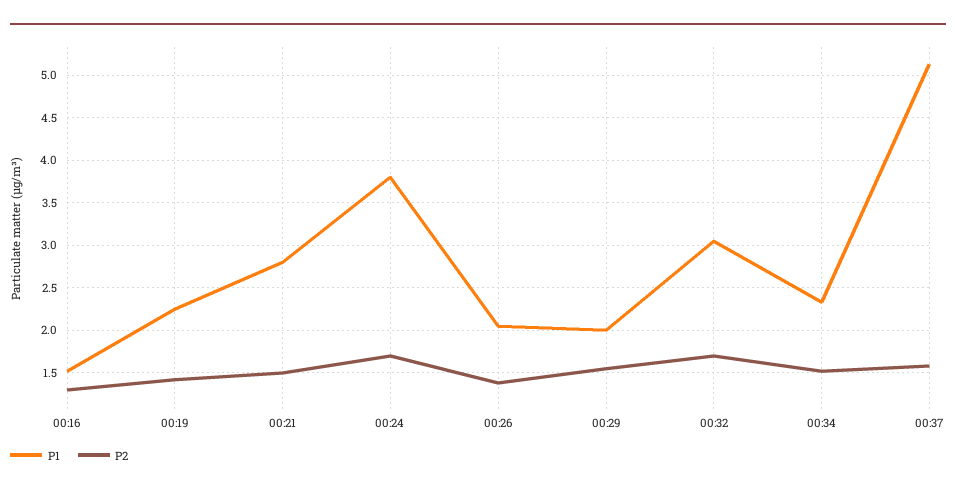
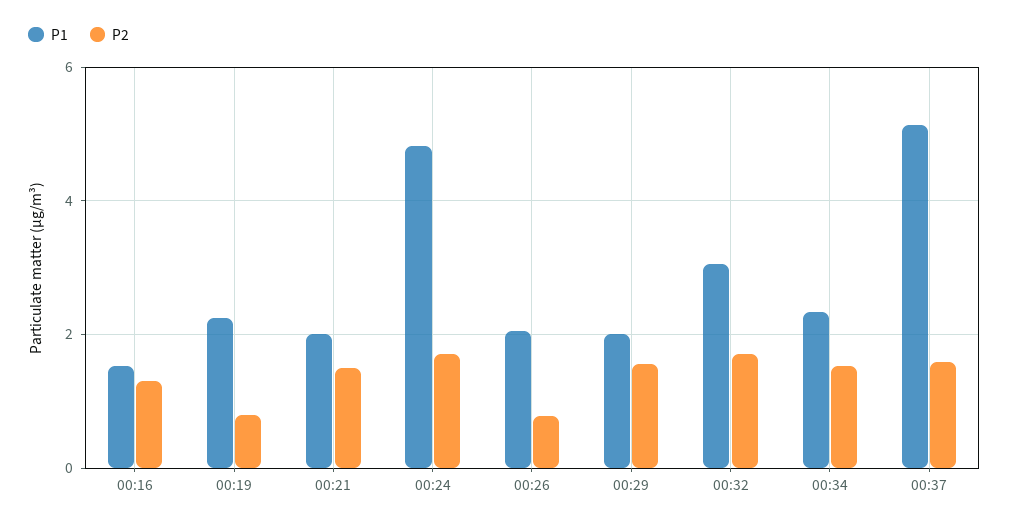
  {
    "P1": {
      "00:16": 1.5,
      "00:19": 2.3,
-     "00:21": 2.8,
+     "00:21": 2,
-     "00:24": 3.8,
+     "00:24": 4.8,
      "00:26": 2.1,
      "00:29": 2,
      "00:32": 3.1,
      "00:34": 2.3,
      "00:37": 5.1
    },
    "P2": {
      "00:16": 1.3,
-     "00:19": 1.4,
+     "00:19": 0.8,
      "00:21": 1.5,
      "00:24": 1.7,
-     "00:26": 1.4,
+     "00:26": 0.8,
      "00:29": 1.6,
      "00:32": 1.7,
      "00:34": 1.5,
      "00:37": 1.6
    }
  }

